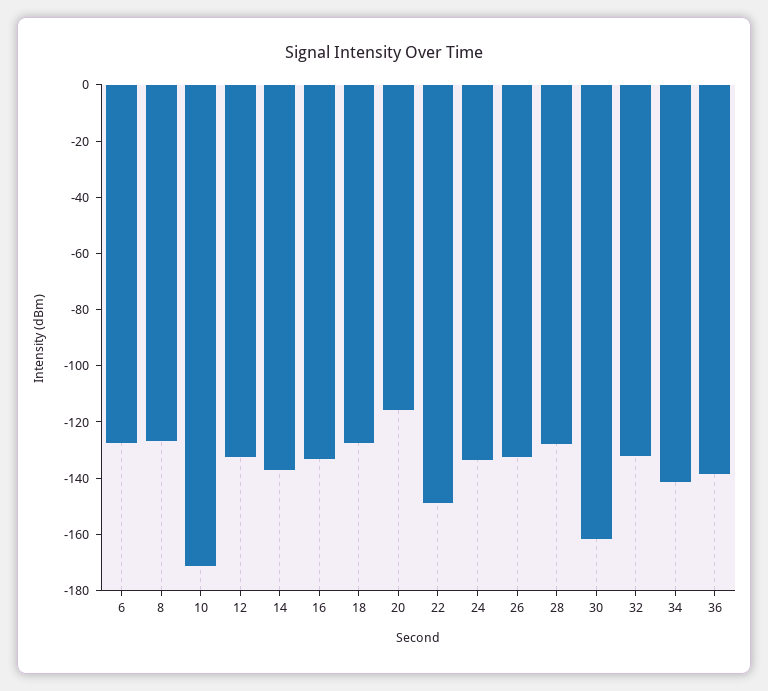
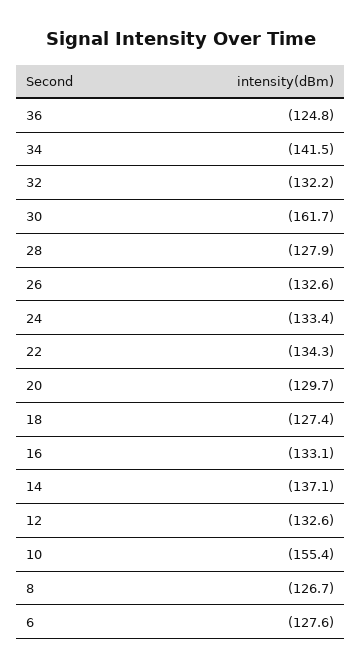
  {
    "6": -127.6,
    "8": -126.7,
-   "10": -170,
+   "10": -155.4,
    "12": -132.6,
    "14": -137.1,
    "16": -133.1,
    "18": -127.4,
-   "20": -115,
+   "20": -129.7,
-   "22": -150,
+   "22": -134.3,
    "24": -133.4,
    "26": -132.6,
    "28": -127.9,
    "30": -161.7,
    "32": -132.2,
    "34": -141.5,
-   "36": -140
+   "36": -124.8
  }

